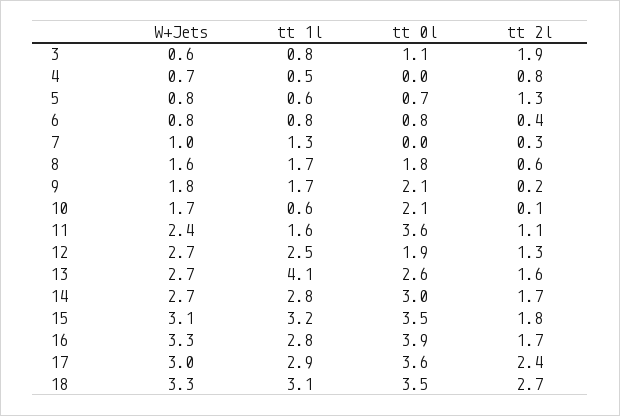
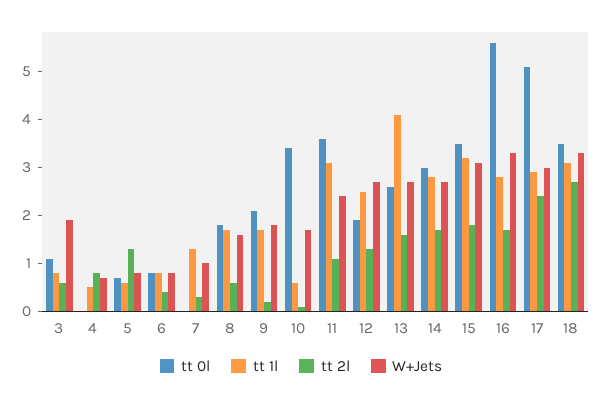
  {
    "W+Jets": {
-     "3": 0.6,
+     "3": 2,
      "4": 0.7,
      "5": 0.8,
      "6": 0.8,
      "7": 1,
      "8": 1.6,
      "9": 1.8,
      "10": 1.7,
      "11": 2.4,
      "12": 2.7,
      "13": 2.7,
      "14": 2.7,
      "15": 3.1,
      "16": 3.3,
      "17": 3,
      "18": 3.3
    },
    "tt 1l": {
      "3": 0.8,
      "4": 0.5,
      "5": 0.6,
      "6": 0.8,
      "7": 1.3,
      "8": 1.7,
      "9": 1.7,
      "10": 0.6,
-     "11": 1.6,
+     "11": 3,
      "12": 2.5,
      "13": 4.1,
      "14": 2.8,
      "15": 3.2,
      "16": 2.8,
      "17": 2.9,
      "18": 3.1
    },
    "tt 0l": {
      "3": 1.1,
      "4": 0,
      "5": 0.7,
      "6": 0.8,
      "7": 0,
      "8": 1.8,
      "9": 2.1,
-     "10": 2.1,
+     "10": 3.5,
      "11": 3.6,
      "12": 1.9,
      "13": 2.6,
      "14": 3,
      "15": 3.5,
-     "16": 3.9,
+     "16": 5.5,
-     "17": 3.6,
+     "17": 5,
      "18": 3.5
    },
    "tt 2l": {
-     "3": 1.9,
+     "3": 0.5,
      "4": 0.8,
      "5": 1.3,
      "6": 0.4,
      "7": 0.3,
      "8": 0.6,
      "9": 0.2,
      "10": 0.1,
      "11": 1.1,
      "12": 1.3,
      "13": 1.6,
      "14": 1.7,
      "15": 1.8,
      "16": 1.7,
      "17": 2.4,
      "18": 2.7
    }
  }

